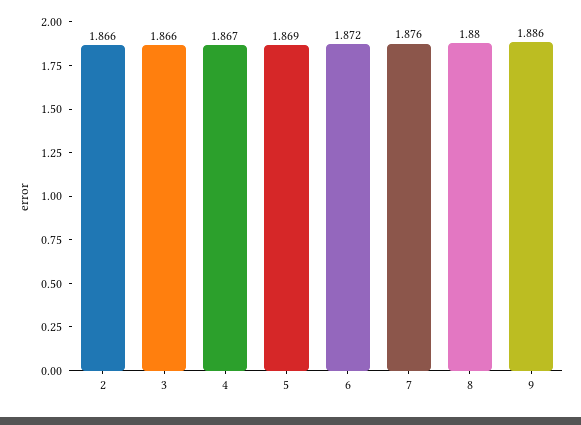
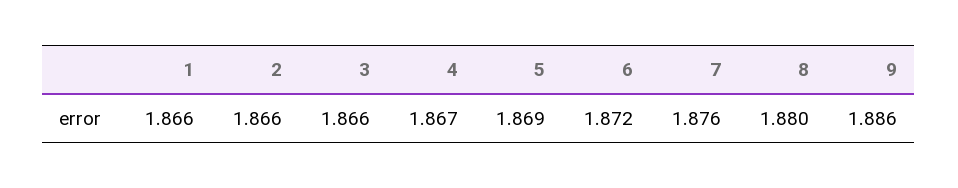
  {
    "2": 1.866,
    "3": 1.866,
    "4": 1.867,
    "5": 1.869,
    "6": 1.872,
    "7": 1.876,
    "8": 1.88,
-   "9": 1.886
+   "9": 1.886,
+   "1": 1.866
  }

